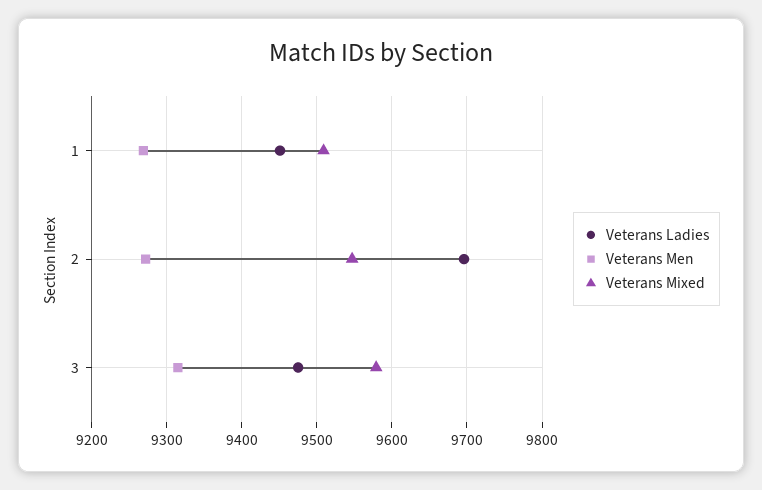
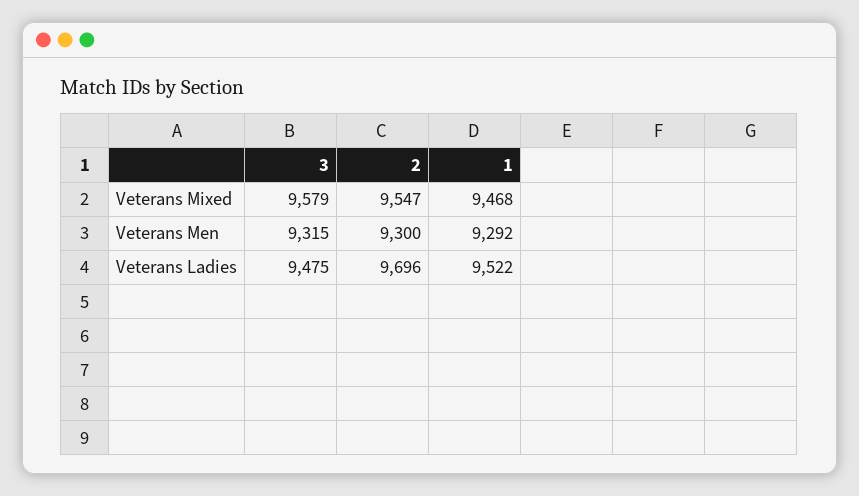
  {
    "Veterans Ladies": {
-     "1": 9450,
+     "1": 9522,
      "2": 9696,
      "3": 9475
    },
    "Veterans Men": {
-     "1": 9270,
+     "1": 9292,
-     "2": 9270,
+     "2": 9300,
      "3": 9315
    },
    "Veterans Mixed": {
-     "1": 9510,
+     "1": 9468,
      "2": 9547,
      "3": 9579
    }
  }

